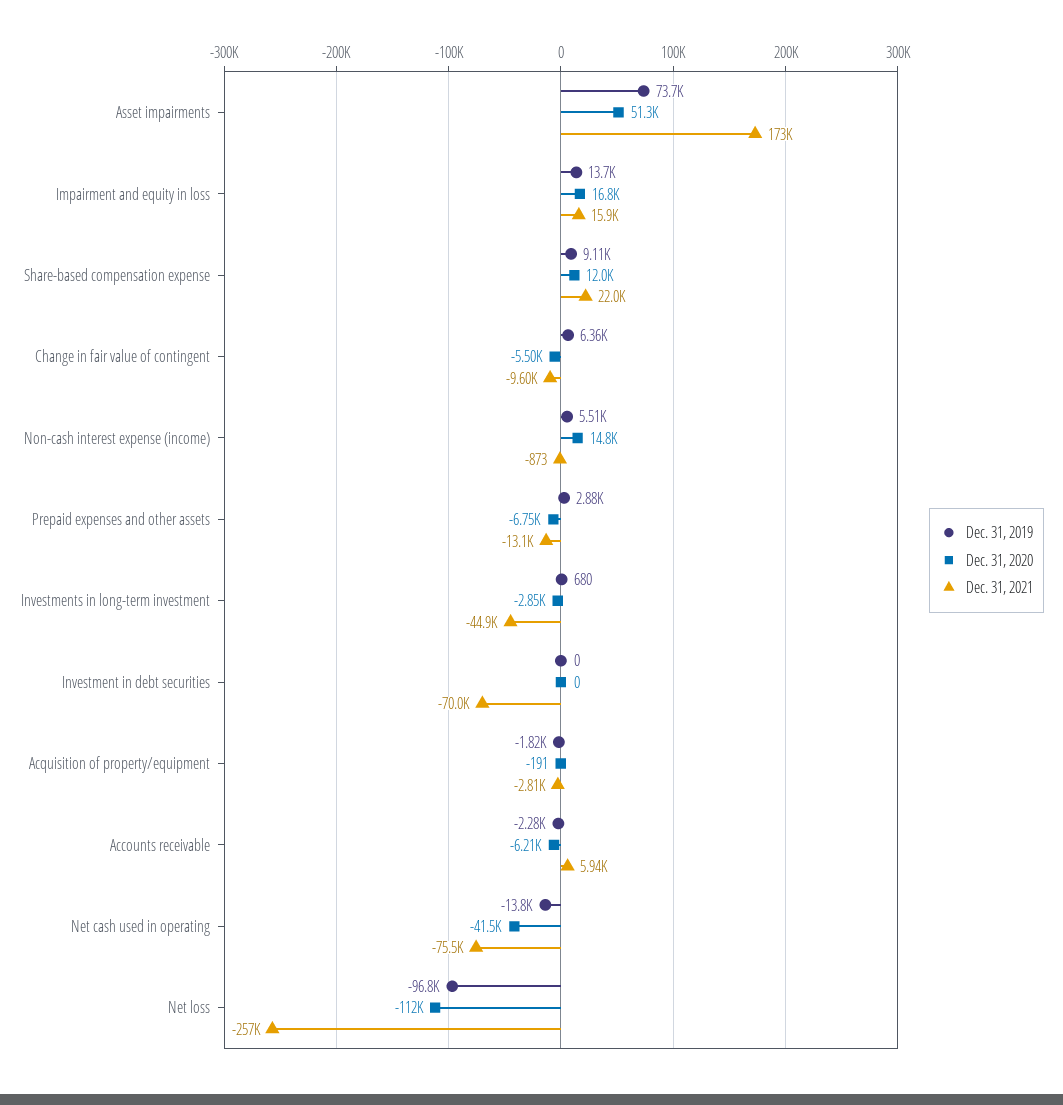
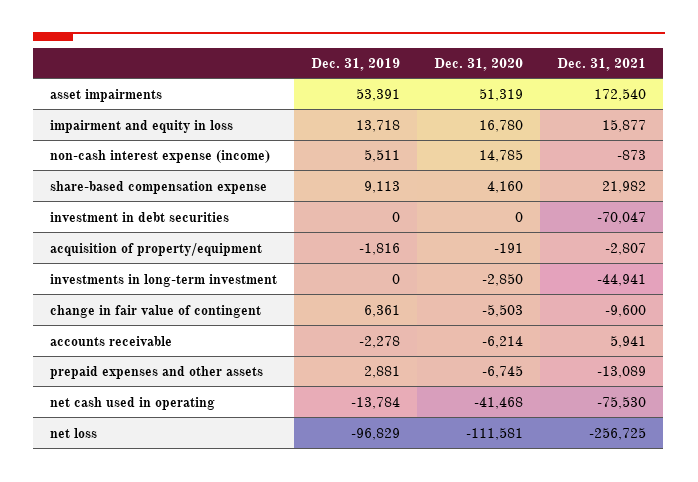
  {
    "Dec. 31, 2019": {
-     "Asset impairments": 73700,
+     "Asset impairments": 53391,
      "Impairment and equity in loss": 13718,
      "Share-based compensation expense": 9113,
      "Change in fair value of contingent": 6361,
      "Non-cash interest expense (income)": 5511,
      "Prepaid expenses and other assets": 2881,
-     "Investments in long-term investment": 680,
+     "Investments in long-term investment": 0,
      "Investment in debt securities": 0,
      "Acquisition of property/equipment": -1816,
      "Accounts receivable": -2278,
      "Net cash used in operating": -13784,
      "Net loss": -96829
    },
    "Dec. 31, 2020": {
      "Asset impairments": 51319,
      "Impairment and equity in loss": 16780,
-     "Share-based compensation expense": 12000,
+     "Share-based compensation expense": 4160,
      "Change in fair value of contingent": -5503,
      "Non-cash interest expense (income)": 14785,
      "Prepaid expenses and other assets": -6745,
      "Investments in long-term investment": -2850,
      "Investment in debt securities": 0,
      "Acquisition of property/equipment": -191,
      "Accounts receivable": -6214,
      "Net cash used in operating": -41468,
      "Net loss": -111581
    },
    "Dec. 31, 2021": {
      "Asset impairments": 172540,
      "Impairment and equity in loss": 15877,
      "Share-based compensation expense": 21982,
      "Change in fair value of contingent": -9600,
      "Non-cash interest expense (income)": -873,
      "Prepaid expenses and other assets": -13089,
      "Investments in long-term investment": -44941,
      "Investment in debt securities": -70047,
      "Acquisition of property/equipment": -2807,
      "Accounts receivable": 5941,
      "Net cash used in operating": -75530,
      "Net loss": -256725
    }
  }

